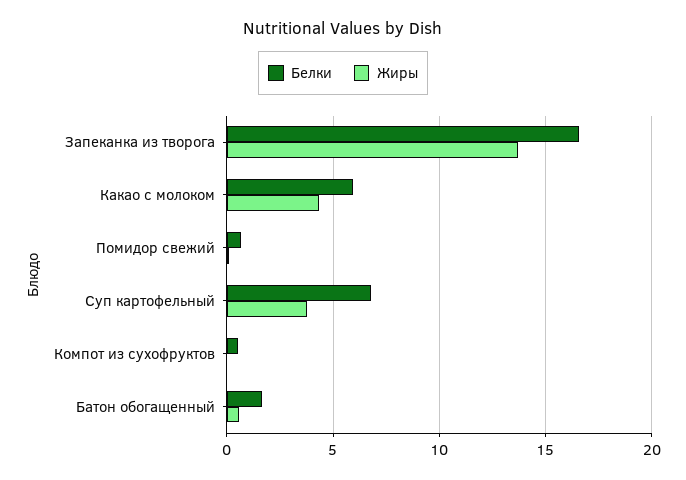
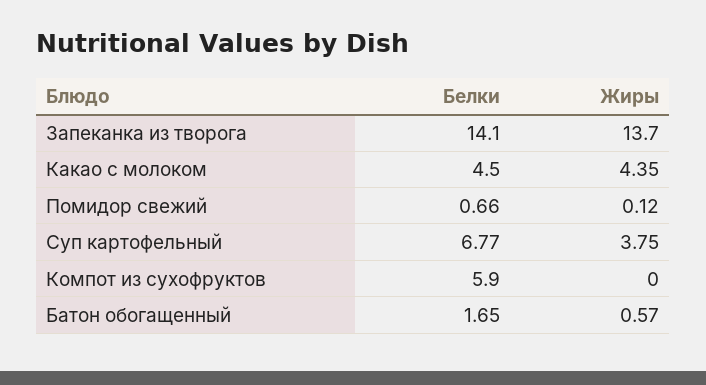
  {
    "Белки": {
-     "Запеканка из творога": 16.5,
+     "Запеканка из творога": 14.1,
-     "Какао с молоком": 6,
+     "Какао с молоком": 4.5,
      "Помидор свежий": 0.66,
      "Суп картофельный": 6.77,
-     "Компот из сухофруктов": 0.5,
+     "Компот из сухофруктов": 5.9,
      "Батон обогащенный": 1.65
    },
    "Жиры": {
      "Запеканка из творога": 13.7,
      "Какао с молоком": 4.35,
      "Помидор свежий": 0.12,
      "Суп картофельный": 3.75,
      "Компот из сухофруктов": 0,
      "Батон обогащенный": 0.57
    }
  }

